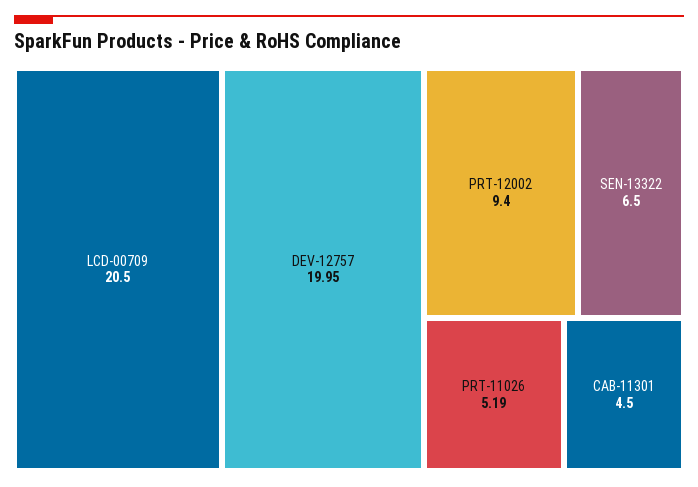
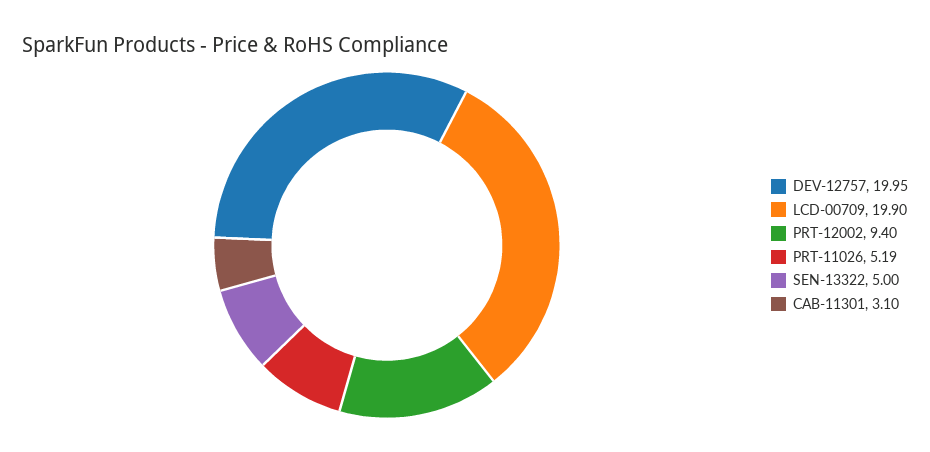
  {
-   "LCD-00709": 20.5,
+   "LCD-00709": 19.9,
    "DEV-12757": 19.95,
    "PRT-12002": 9.4,
-   "SEN-13322": 6.5,
+   "SEN-13322": 5,
    "PRT-11026": 5.19,
-   "CAB-11301": 4.5
+   "CAB-11301": 3.1
  }

